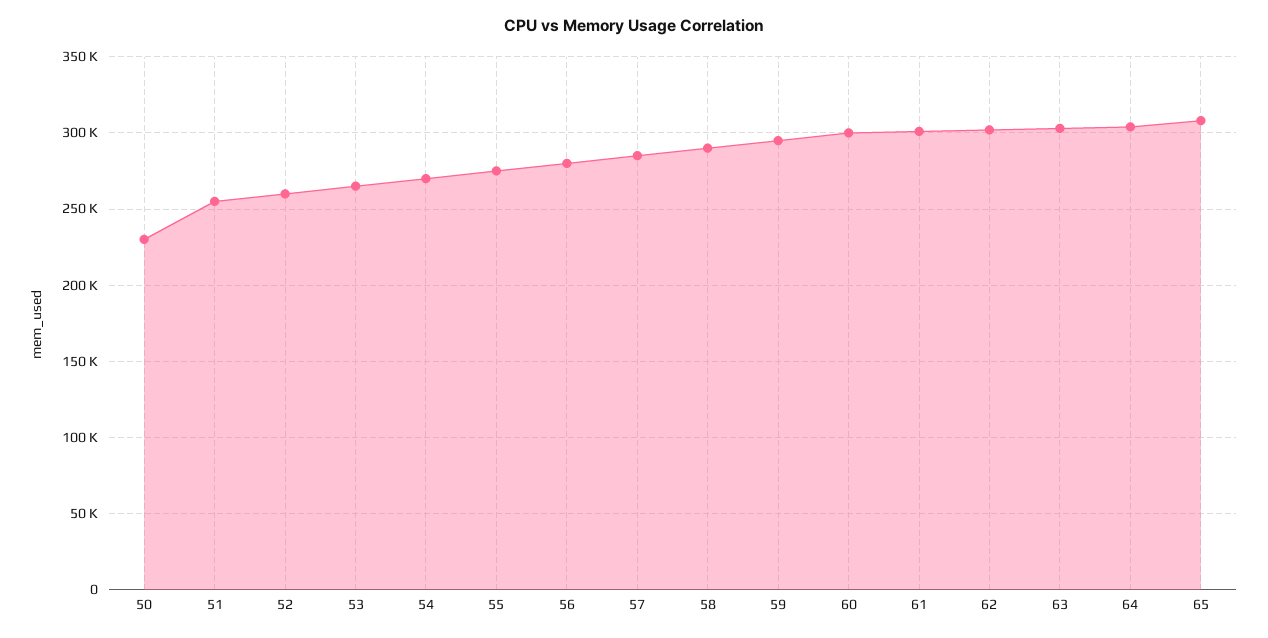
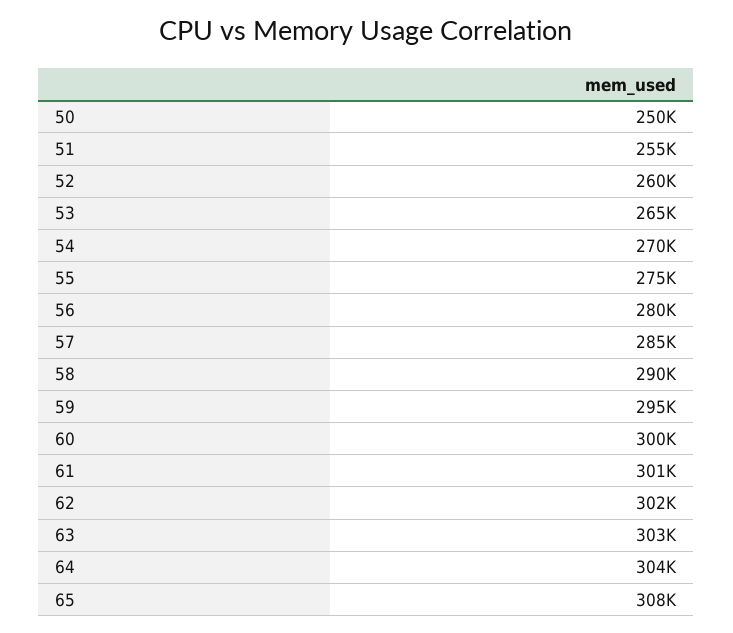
  {
-   "50": 230000,
+   "50": 250000,
    "51": 255000,
    "52": 260000,
    "53": 265000,
    "54": 270000,
    "55": 275000,
    "56": 280000,
    "57": 285000,
    "58": 290000,
    "59": 295000,
    "60": 300000,
    "61": 301000,
    "62": 302000,
    "63": 303000,
    "64": 304000,
    "65": 308000
  }

